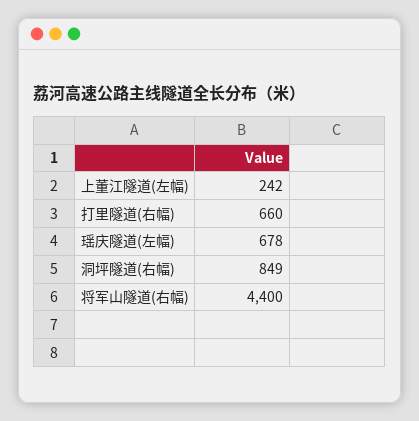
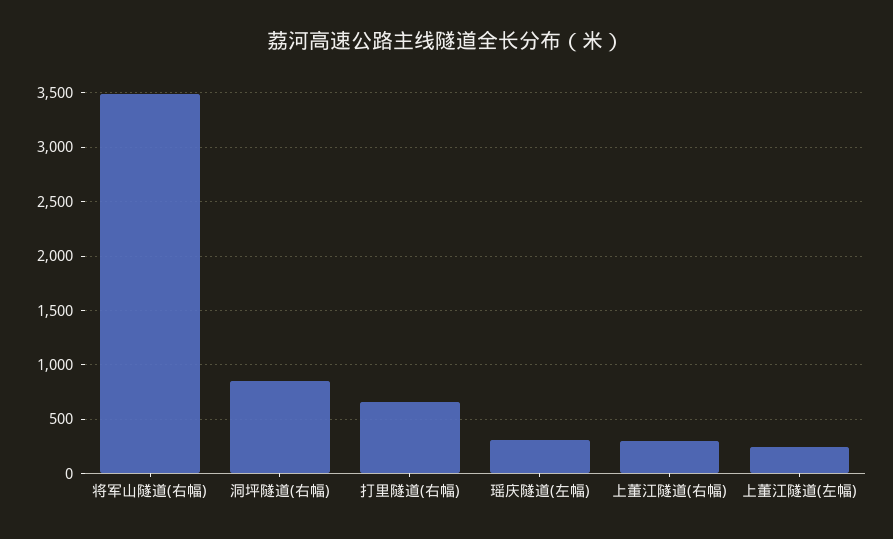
  {
    "上董江隧道(左幅)": 242,
    "打里隧道(右幅)": 660,
-   "瑶庆隧道(左幅)": 678,
+   "瑶庆隧道(左幅)": 300,
    "洞坪隧道(右幅)": 849,
-   "将军山隧道(右幅)": 4400
+   "将军山隧道(右幅)": 3500,
+   "上董江隧道(右幅)": 300
  }

